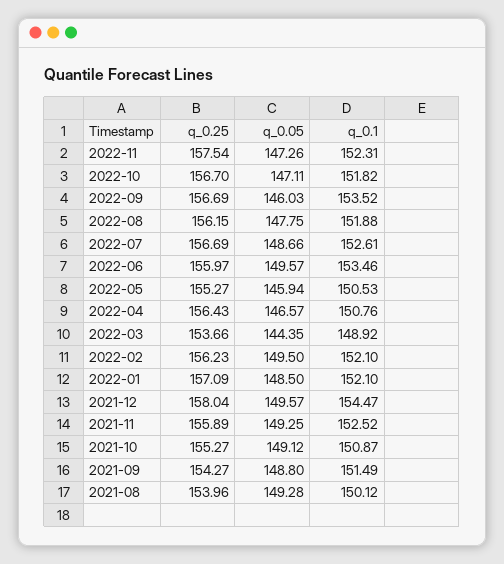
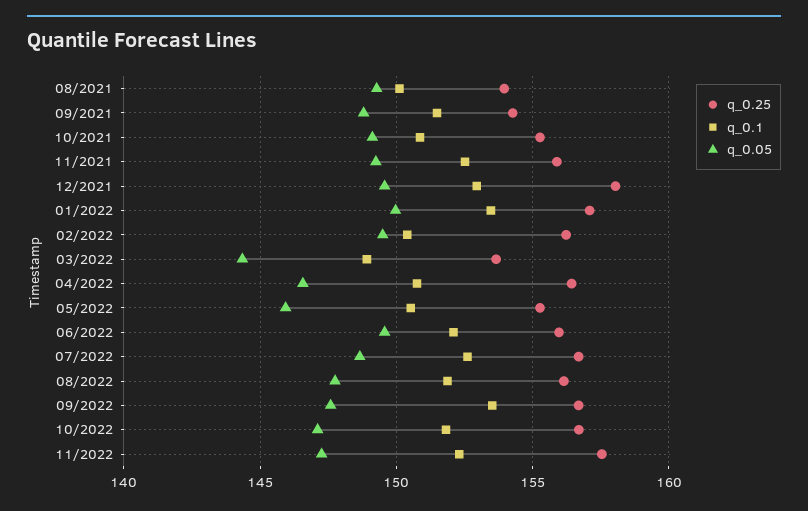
  {
    "q_0.25": {
      "2022-11": 157.54,
      "2022-10": 156.7,
      "2022-09": 156.69,
      "2022-08": 156.15,
      "2022-07": 156.69,
      "2022-06": 155.97,
      "2022-05": 155.27,
      "2022-04": 156.43,
      "2022-03": 153.66,
      "2022-02": 156.23,
      "2022-01": 157.09,
      "2021-12": 158.04,
      "2021-11": 155.89,
      "2021-10": 155.27,
      "2021-09": 154.27,
      "2021-08": 153.96
    },
    "q_0.05": {
      "2022-11": 147.26,
      "2022-10": 147.11,
-     "2022-09": 146.03,
+     "2022-09": 147.5,
      "2022-08": 147.75,
      "2022-07": 148.66,
      "2022-06": 149.57,
      "2022-05": 145.94,
      "2022-04": 146.57,
      "2022-03": 144.35,
      "2022-02": 149.5,
-     "2022-01": 148.5,
+     "2022-01": 150,
      "2021-12": 149.57,
      "2021-11": 149.25,
      "2021-10": 149.12,
      "2021-09": 148.8,
      "2021-08": 149.28
    },
    "q_0.1": {
      "2022-11": 152.31,
      "2022-10": 151.82,
      "2022-09": 153.52,
      "2022-08": 151.88,
      "2022-07": 152.61,
-     "2022-06": 153.46,
+     "2022-06": 152,
      "2022-05": 150.53,
      "2022-04": 150.76,
      "2022-03": 148.92,
-     "2022-02": 152.1,
+     "2022-02": 150.5,
-     "2022-01": 152.1,
+     "2022-01": 153.5,
-     "2021-12": 154.47,
+     "2021-12": 153,
      "2021-11": 152.52,
      "2021-10": 150.87,
      "2021-09": 151.49,
      "2021-08": 150.12
    }
  }

